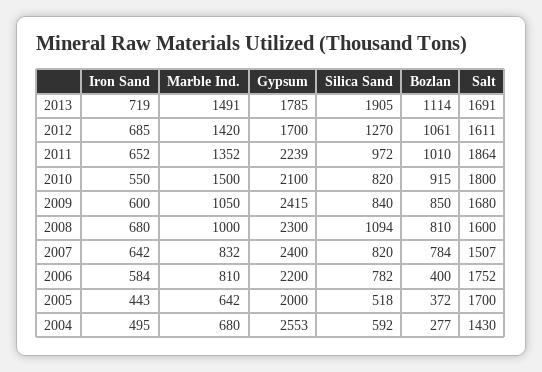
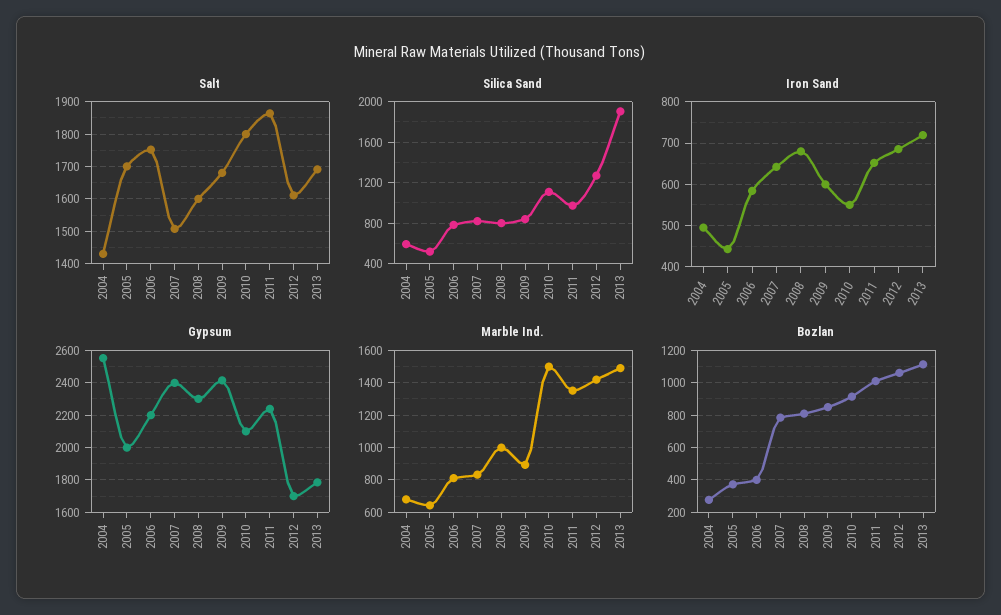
  {
    "Iron Sand": {
      "2013": 719,
      "2012": 685,
      "2011": 652,
      "2010": 550,
      "2009": 600,
      "2008": 680,
      "2007": 642,
      "2006": 584,
      "2005": 443,
      "2004": 495
    },
    "Marble Ind.": {
      "2013": 1491,
      "2012": 1420,
      "2011": 1352,
      "2010": 1500,
-     "2009": 1050,
+     "2009": 900,
      "2008": 1000,
      "2007": 832,
      "2006": 810,
      "2005": 642,
      "2004": 680
    },
    "Gypsum": {
      "2013": 1785,
      "2012": 1700,
      "2011": 2239,
      "2010": 2100,
      "2009": 2415,
      "2008": 2300,
      "2007": 2400,
      "2006": 2200,
      "2005": 2000,
      "2004": 2553
    },
    "Silica Sand": {
      "2013": 1905,
      "2012": 1270,
      "2011": 972,
-     "2010": 820,
+     "2010": 1100,
      "2009": 840,
-     "2008": 1094,
+     "2008": 800,
      "2007": 820,
      "2006": 782,
      "2005": 518,
      "2004": 592
    },
    "Bozlan": {
      "2013": 1114,
      "2012": 1061,
      "2011": 1010,
      "2010": 915,
      "2009": 850,
      "2008": 810,
      "2007": 784,
      "2006": 400,
      "2005": 372,
      "2004": 277
    },
    "Salt": {
      "2013": 1691,
      "2012": 1611,
      "2011": 1864,
      "2010": 1800,
      "2009": 1680,
      "2008": 1600,
      "2007": 1507,
      "2006": 1752,
      "2005": 1700,
      "2004": 1430
    }
  }

